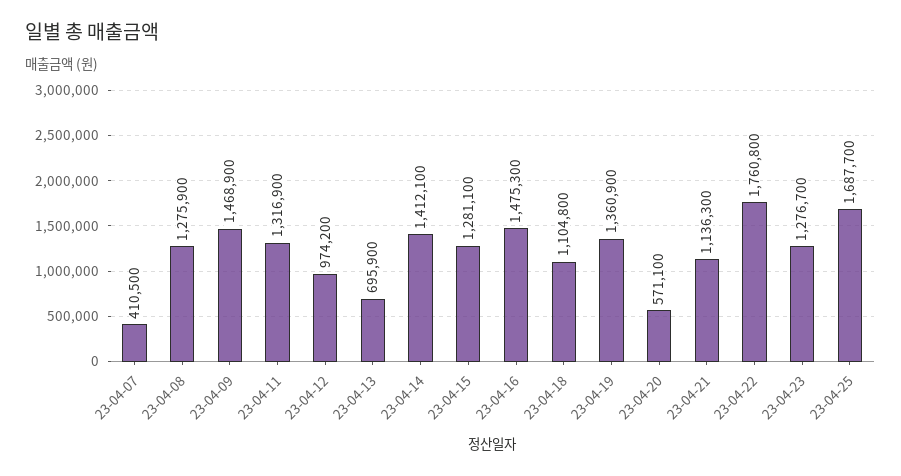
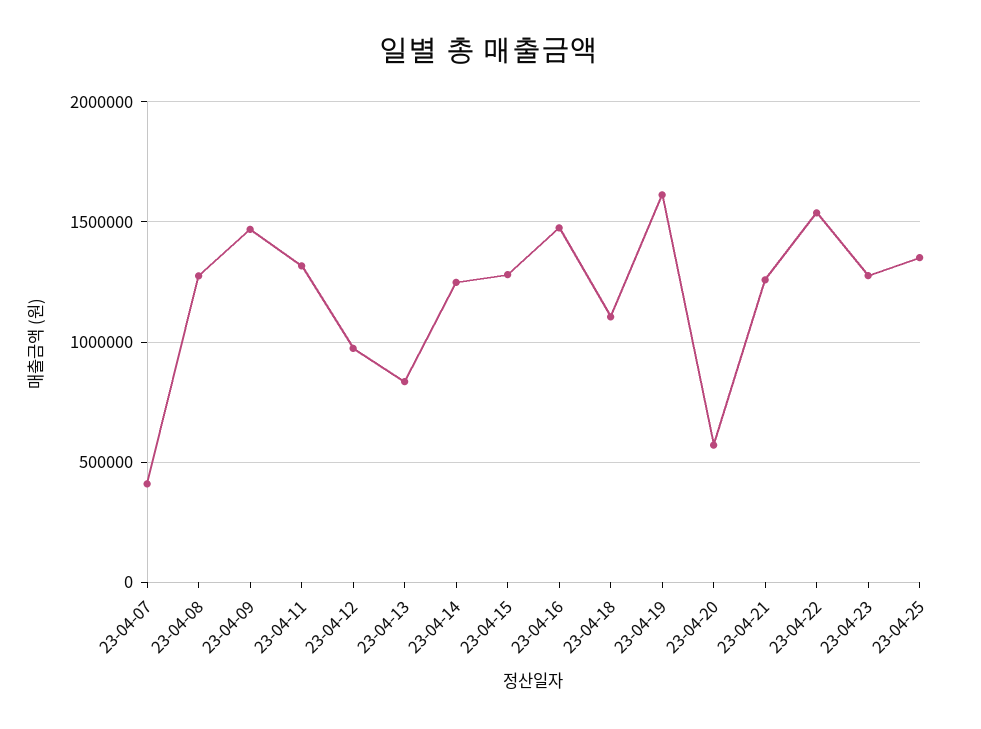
  {
    "23-04-07": 410500,
    "23-04-08": 1275900,
    "23-04-09": 1468900,
    "23-04-11": 1316900,
    "23-04-12": 974200,
-   "23-04-13": 695900,
+   "23-04-13": 850000,
-   "23-04-14": 1412100,
+   "23-04-14": 1250000,
    "23-04-15": 1281100,
    "23-04-16": 1475300,
    "23-04-18": 1104800,
-   "23-04-19": 1360900,
+   "23-04-19": 1600000,
    "23-04-20": 571100,
-   "23-04-21": 1136300,
+   "23-04-21": 1250000,
-   "23-04-22": 1760800,
+   "23-04-22": 1550000,
    "23-04-23": 1276700,
-   "23-04-25": 1687700
+   "23-04-25": 1350000
  }

